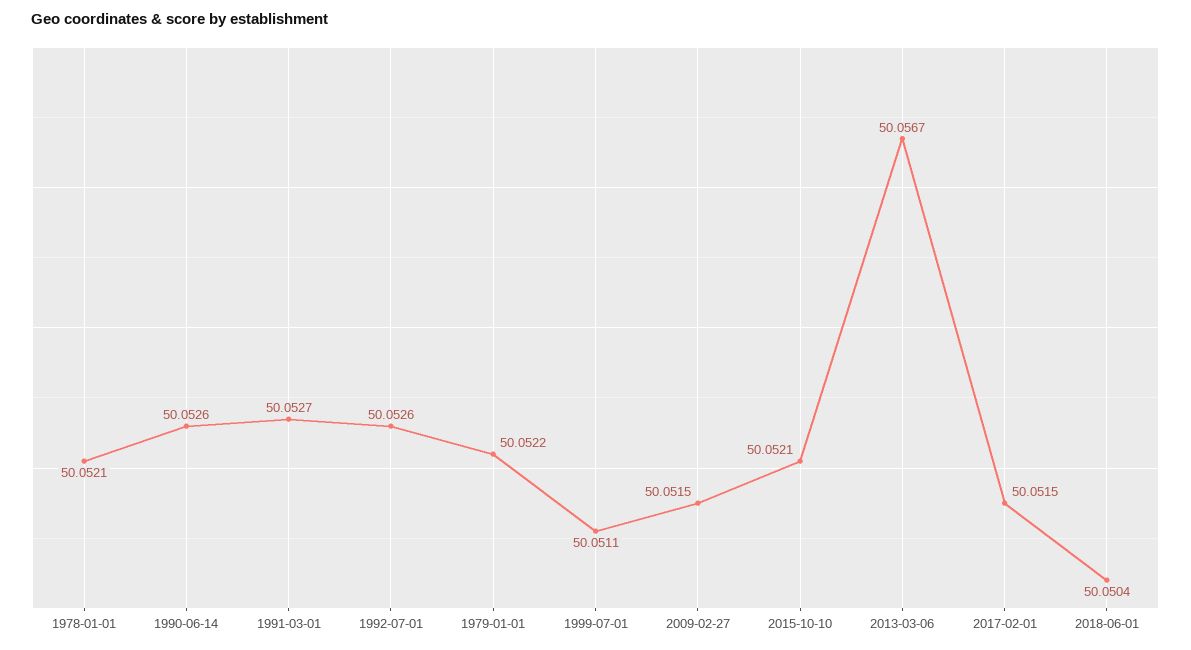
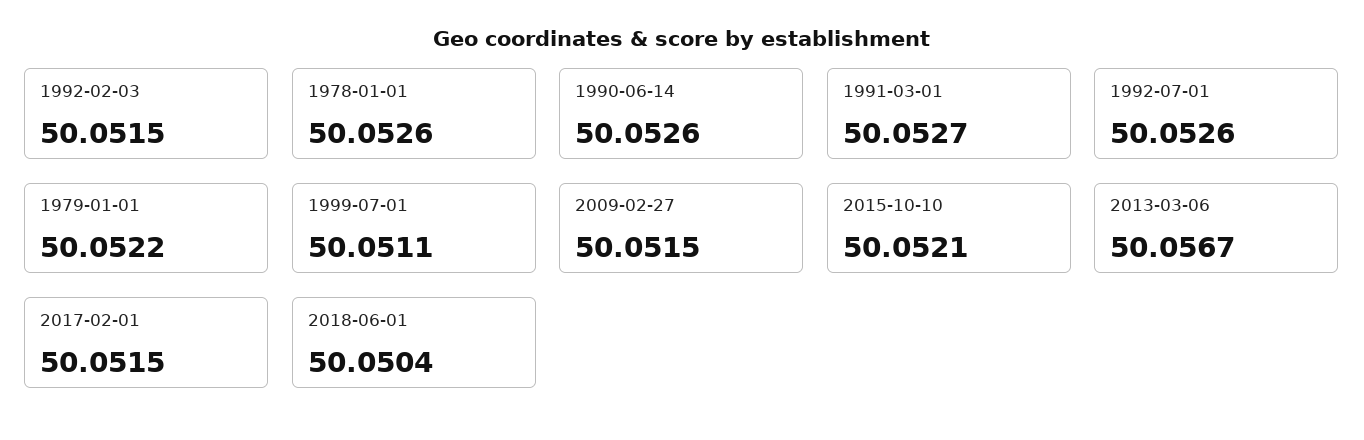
  {
-   "1978-01-01": 50.0521,
+   "1978-01-01": 50.0526,
    "1990-06-14": 50.0526,
    "1991-03-01": 50.0527,
    "1992-07-01": 50.0526,
    "1979-01-01": 50.0522,
    "1999-07-01": 50.0511,
    "2009-02-27": 50.0515,
    "2015-10-10": 50.0521,
    "2013-03-06": 50.0567,
    "2017-02-01": 50.0515,
-   "2018-06-01": 50.0504
+   "2018-06-01": 50.0504,
+   "1992-02-03": 50.0515
  }

